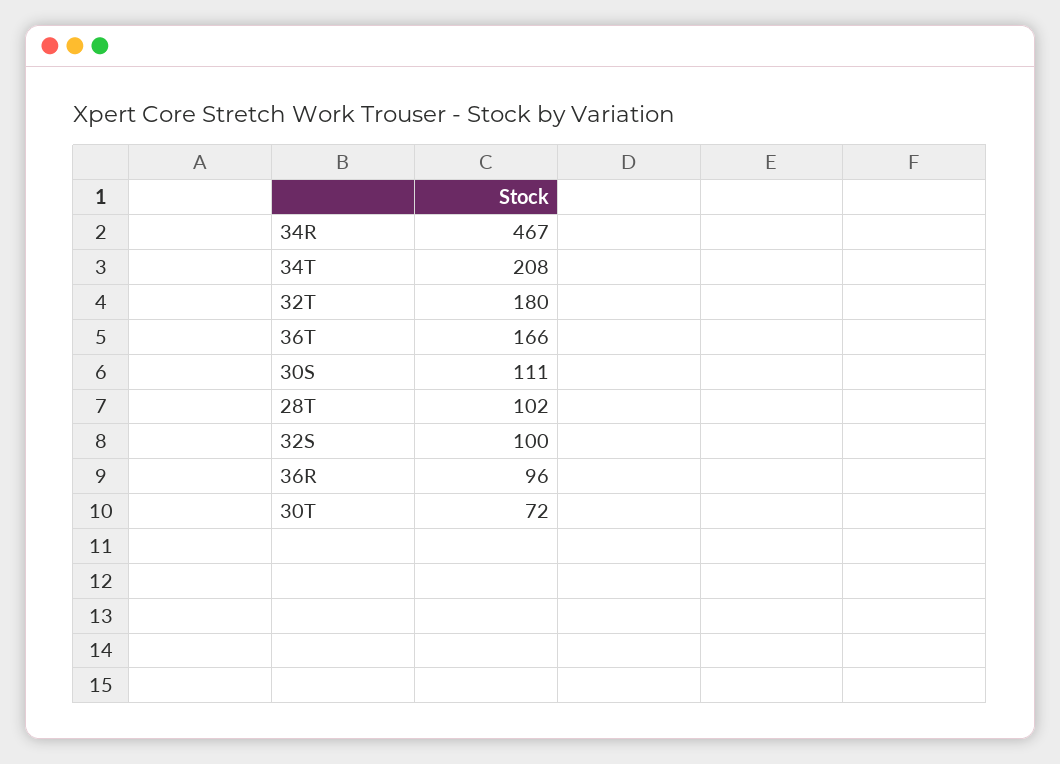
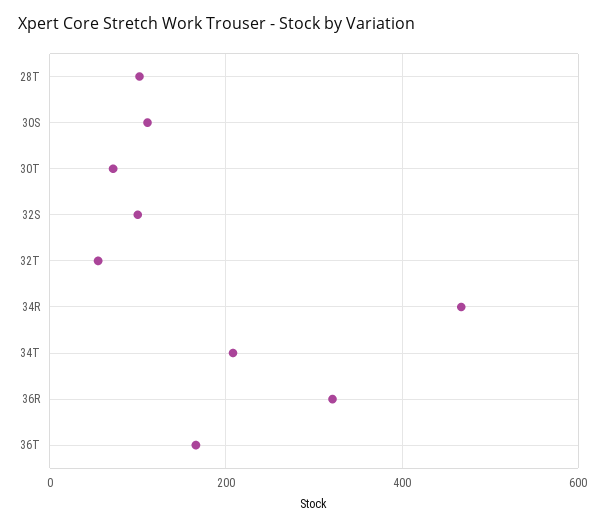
  {
    "34R": 467,
    "34T": 208,
-   "32T": 180,
+   "32T": 60,
    "36T": 166,
    "30S": 111,
    "28T": 102,
    "32S": 100,
-   "36R": 96,
+   "36R": 320,
    "30T": 72
  }

